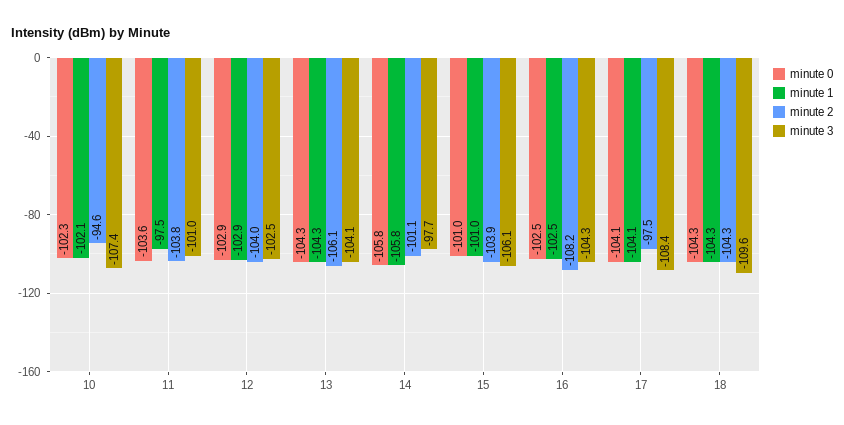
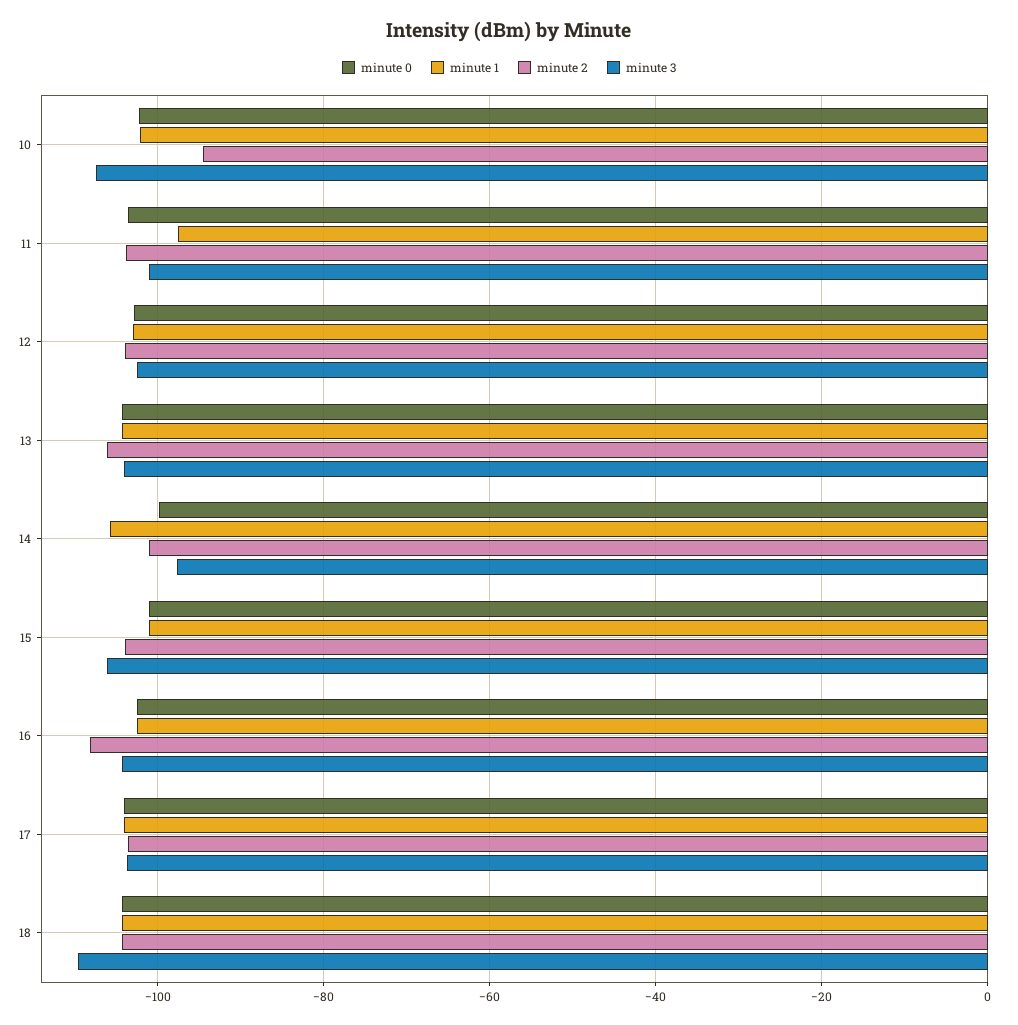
  {
    "minute 0": {
      "10": -102.3,
      "11": -103.6,
      "12": -102.9,
      "13": -104.3,
-     "14": -105.8,
+     "14": -100,
      "15": -101,
      "16": -102.5,
      "17": -104.1,
      "18": -104.3
    },
    "minute 1": {
      "10": -102.1,
      "11": -97.5,
      "12": -102.9,
      "13": -104.3,
      "14": -105.8,
      "15": -101,
      "16": -102.5,
      "17": -104.1,
      "18": -104.3
    },
    "minute 2": {
      "10": -94.6,
      "11": -103.8,
      "12": -104,
      "13": -106.1,
      "14": -101.1,
      "15": -103.9,
      "16": -108.2,
-     "17": -97.5,
+     "17": -104,
      "18": -104.3
    },
    "minute 3": {
      "10": -107.4,
      "11": -101,
      "12": -102.5,
      "13": -104.1,
      "14": -97.7,
      "15": -106.1,
      "16": -104.3,
-     "17": -108.4,
+     "17": -104,
      "18": -109.6
    }
  }

